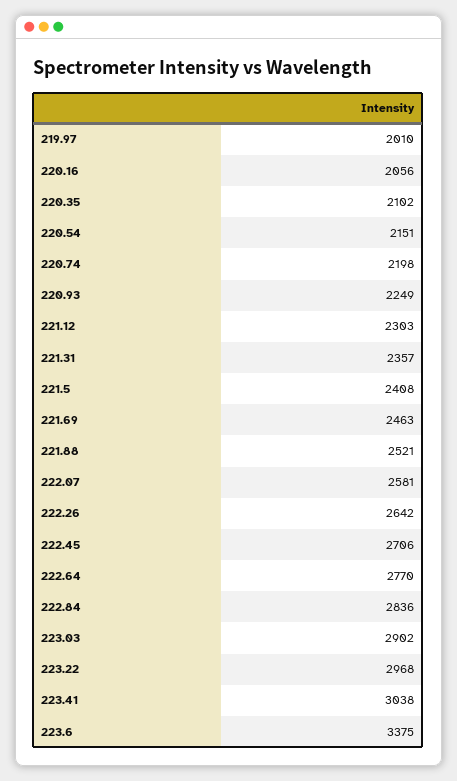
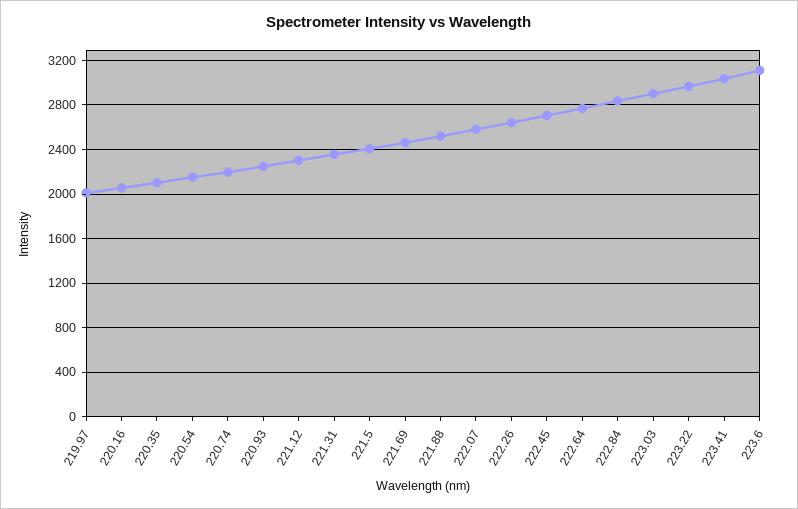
  {
    "219.97": 2010,
    "220.16": 2056,
    "220.35": 2102,
    "220.54": 2151,
    "220.74": 2198,
    "220.93": 2249,
    "221.12": 2303,
    "221.31": 2357,
    "221.5": 2408,
    "221.69": 2463,
    "221.88": 2521,
    "222.07": 2581,
    "222.26": 2642,
    "222.45": 2706,
    "222.64": 2770,
    "222.84": 2836,
    "223.03": 2902,
    "223.22": 2968,
    "223.41": 3038,
-   "223.6": 3375
+   "223.6": 3100
  }

